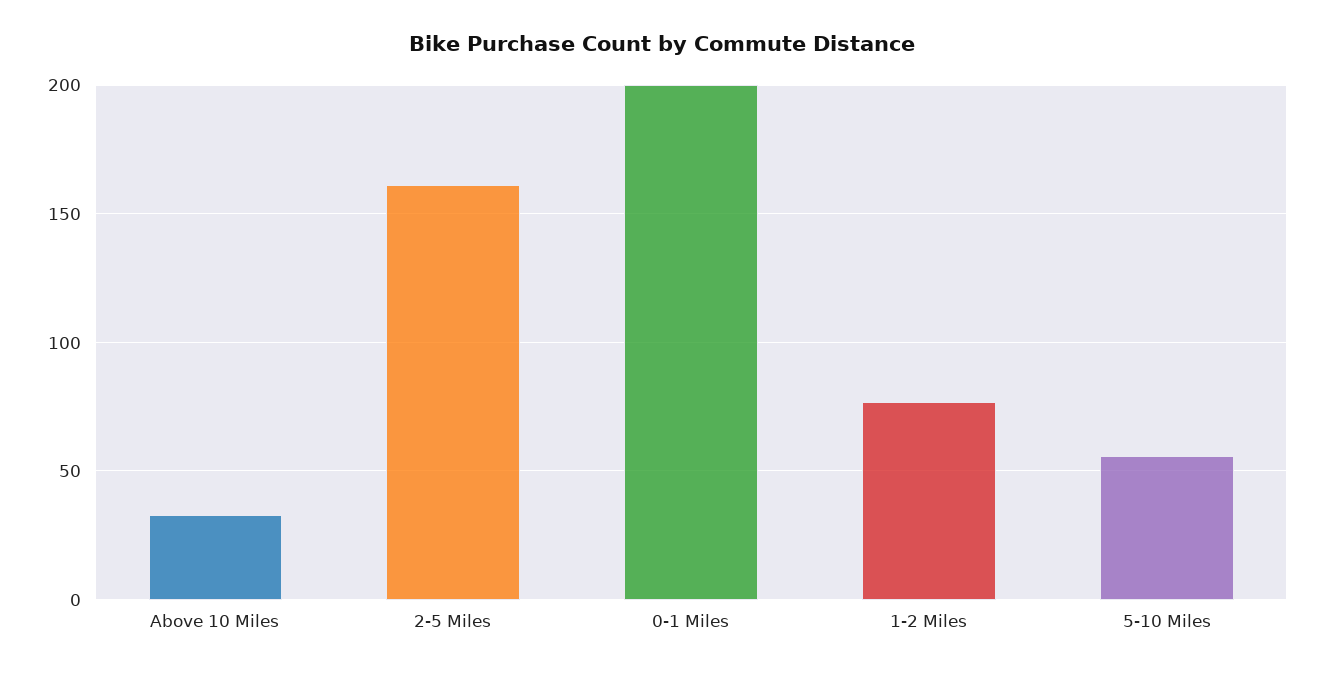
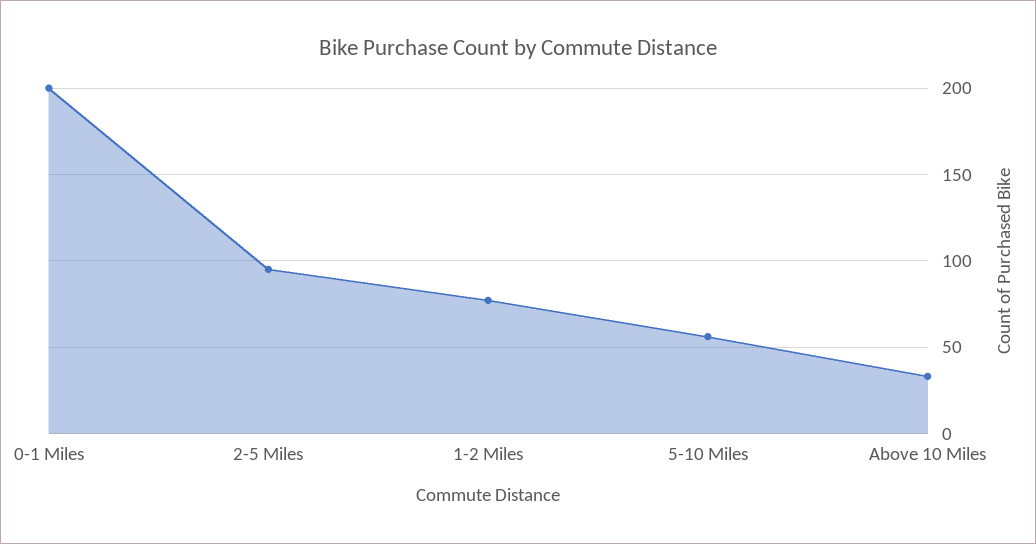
  {
    "Above 10 Miles": 35,
-   "2-5 Miles": 160,
+   "2-5 Miles": 95,
    "0-1 Miles": 200,
    "1-2 Miles": 75,
    "5-10 Miles": 55
  }

